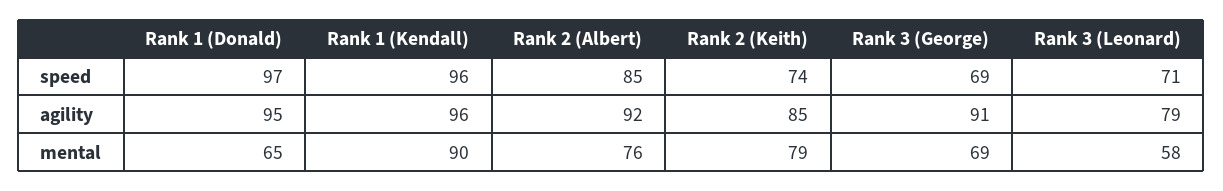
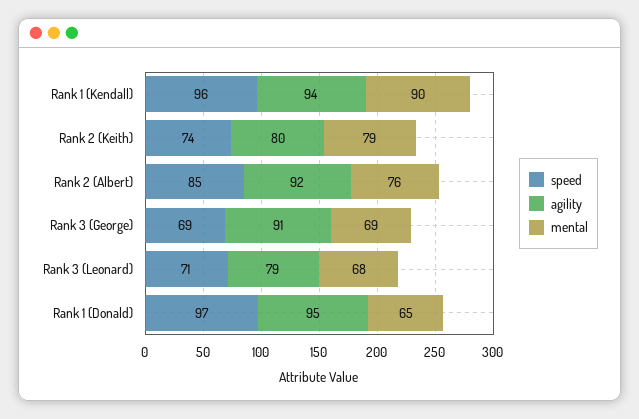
  {
    "speed": {
      "Rank 1 (Donald)": 97,
      "Rank 1 (Kendall)": 96,
      "Rank 2 (Albert)": 85,
      "Rank 2 (Keith)": 74,
      "Rank 3 (George)": 69,
      "Rank 3 (Leonard)": 71
    },
    "agility": {
      "Rank 1 (Donald)": 95,
-     "Rank 1 (Kendall)": 96,
+     "Rank 1 (Kendall)": 94,
      "Rank 2 (Albert)": 92,
-     "Rank 2 (Keith)": 85,
+     "Rank 2 (Keith)": 80,
      "Rank 3 (George)": 91,
      "Rank 3 (Leonard)": 79
    },
    "mental": {
      "Rank 1 (Donald)": 65,
      "Rank 1 (Kendall)": 90,
      "Rank 2 (Albert)": 76,
      "Rank 2 (Keith)": 79,
      "Rank 3 (George)": 69,
-     "Rank 3 (Leonard)": 58
+     "Rank 3 (Leonard)": 68
    }
  }

